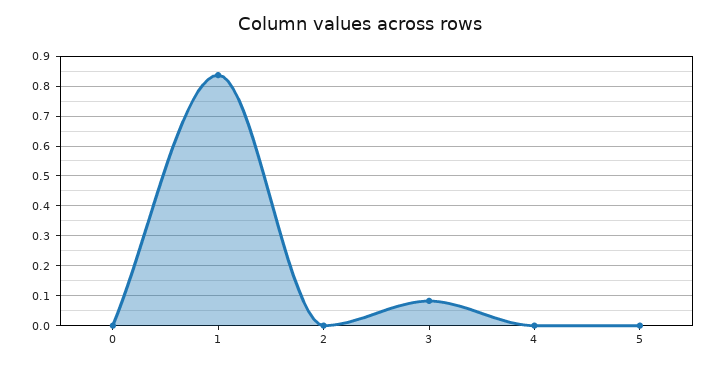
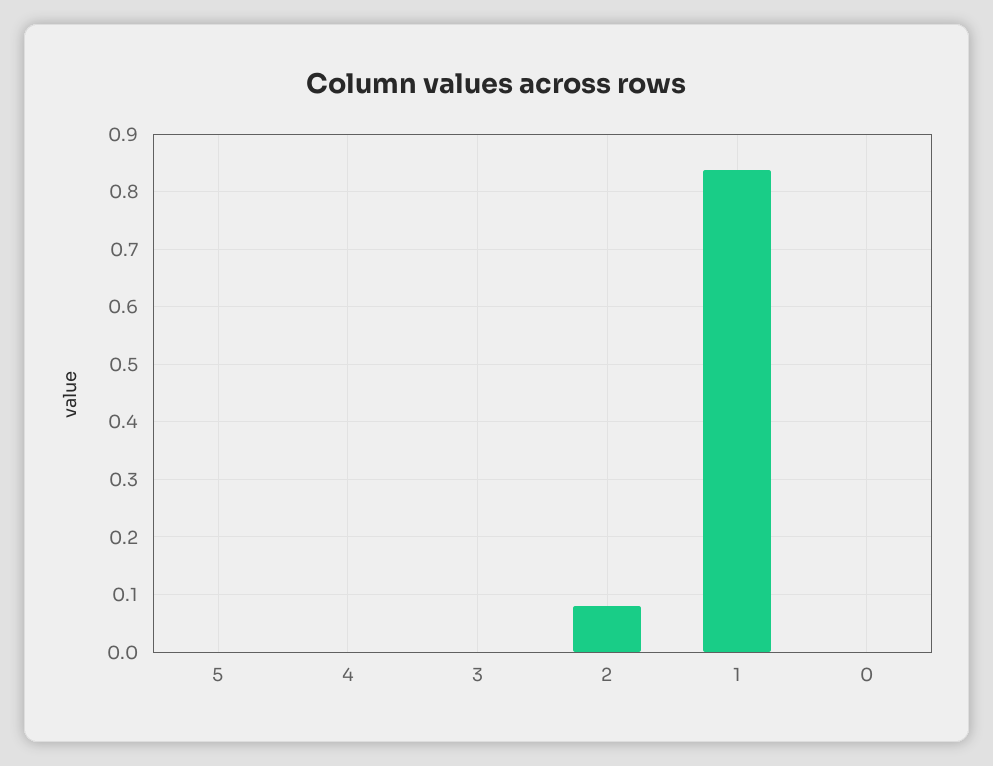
  {
    "0": 0,
    "1": 0.84,
-   "2": 0,
+   "2": 0.08,
-   "3": 0.075,
+   "3": 0,
    "4": 0,
    "5": 0
  }

